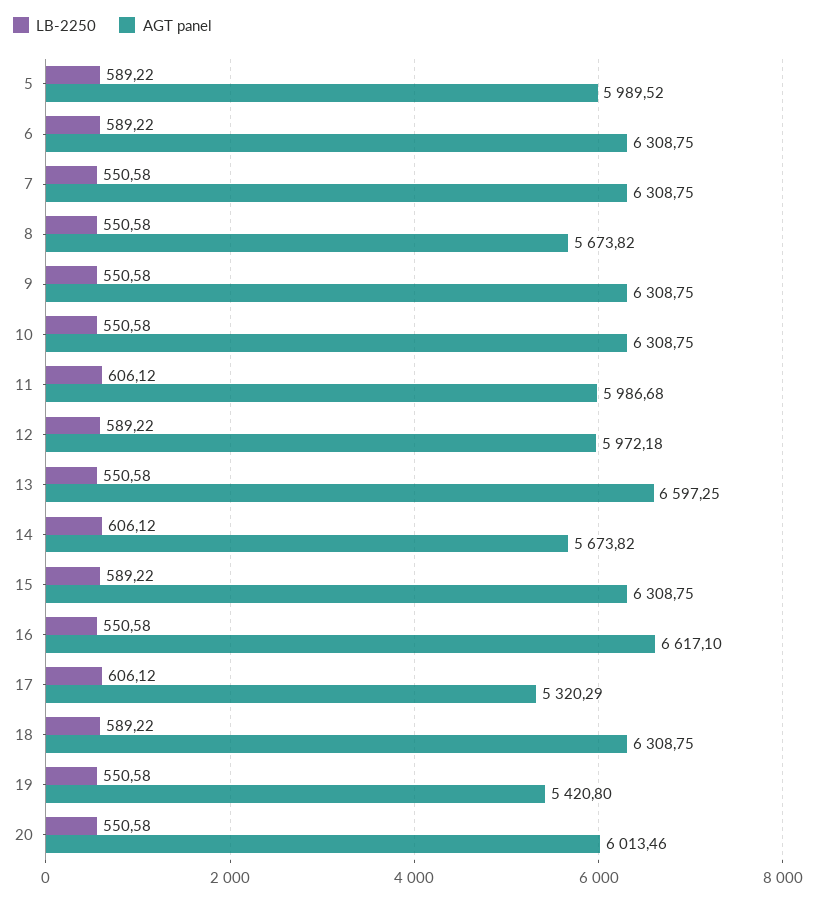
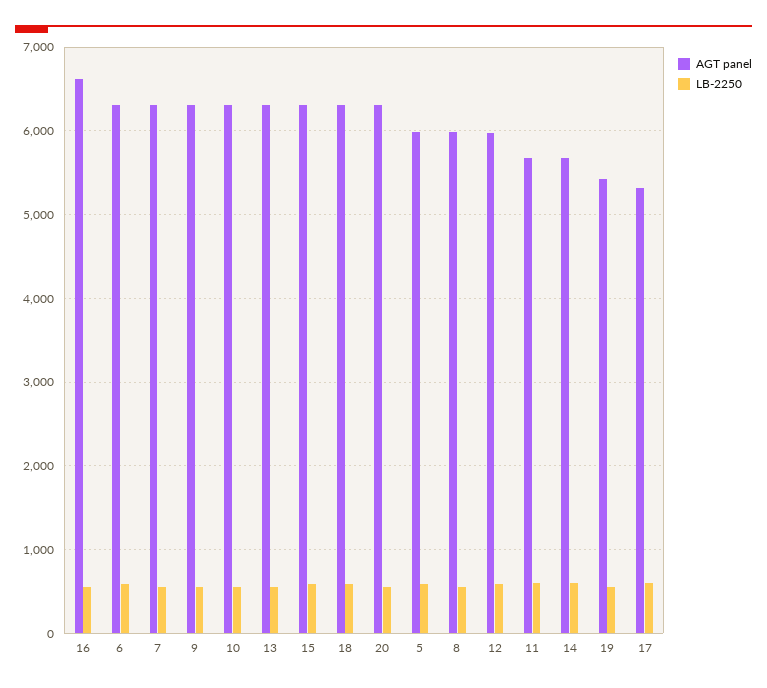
  {
    "LB-2250": {
      "5": 589.22,
      "6": 589.22,
      "7": 550.58,
      "8": 550.58,
      "9": 550.58,
      "10": 550.58,
      "11": 606.12,
      "12": 589.22,
      "13": 550.58,
      "14": 606.12,
      "15": 589.22,
      "16": 550.58,
      "17": 606.12,
      "18": 589.22,
      "19": 550.58,
      "20": 550.58
    },
    "AGT panel": {
      "5": 5989.52,
      "6": 6308.75,
      "7": 6308.75,
-     "8": 5673.82,
+     "8": 6000,
      "9": 6308.75,
      "10": 6308.75,
-     "11": 5986.68,
+     "11": 5700,
      "12": 5972.18,
-     "13": 6597.25,
+     "13": 6300,
      "14": 5673.82,
      "15": 6308.75,
      "16": 6617.1,
      "17": 5320.29,
      "18": 6308.75,
      "19": 5420.8,
-     "20": 6013.46
+     "20": 6300
    }
  }

